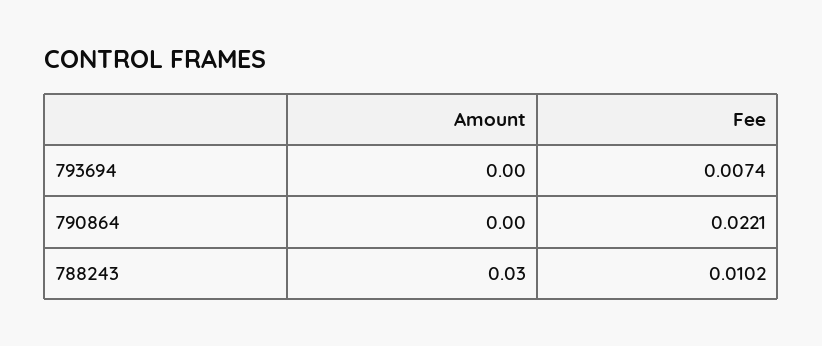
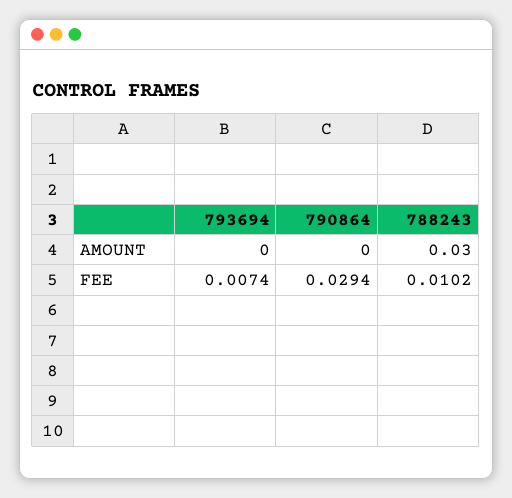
  {
    "Amount": {
      "793694": 0,
      "790864": 0,
      "788243": 0.03
    },
    "Fee": {
      "793694": 0.0074,
-     "790864": 0.0221,
+     "790864": 0.0294,
      "788243": 0.0102
    }
  }

